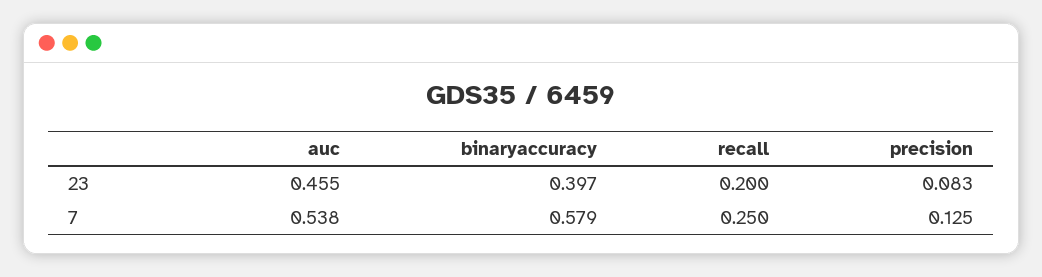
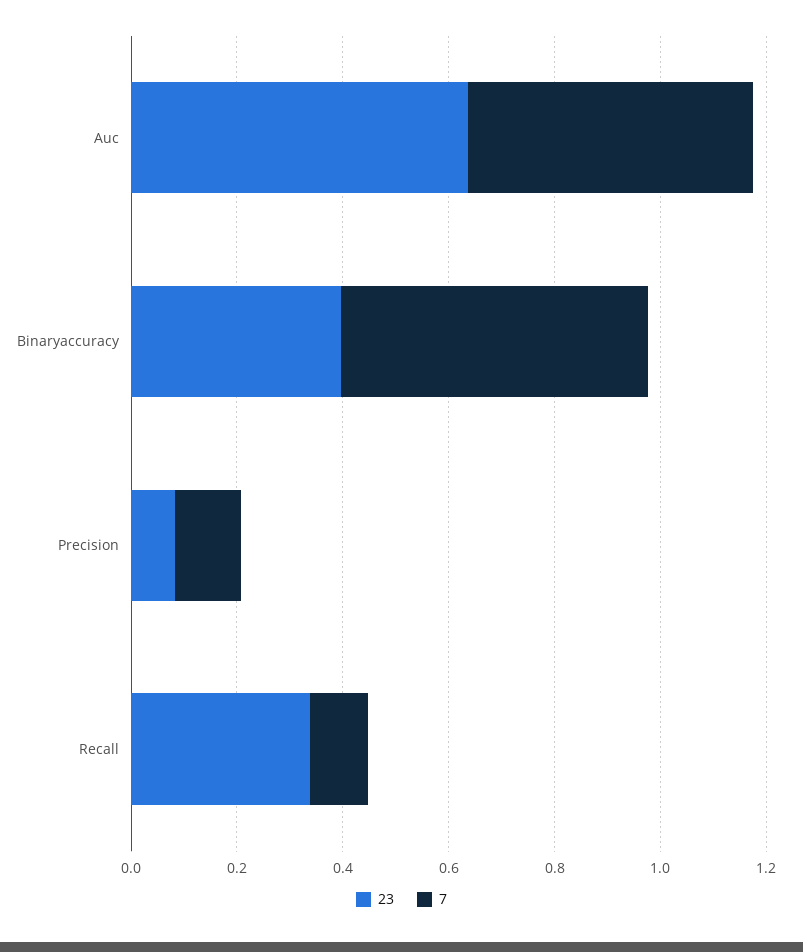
  {
    "23": {
-     "auc": 0.455,
+     "auc": 0.65,
      "binaryaccuracy": 0.397,
-     "recall": 0.2,
+     "recall": 0.35,
      "precision": 0.083
    },
    "7": {
      "auc": 0.538,
      "binaryaccuracy": 0.579,
-     "recall": 0.25,
+     "recall": 0.1,
      "precision": 0.125
    }
  }

